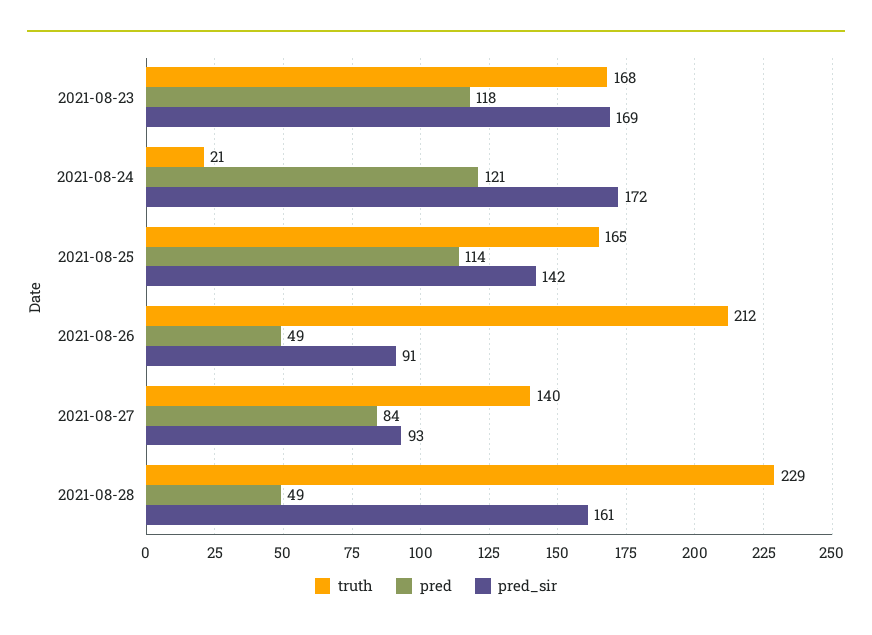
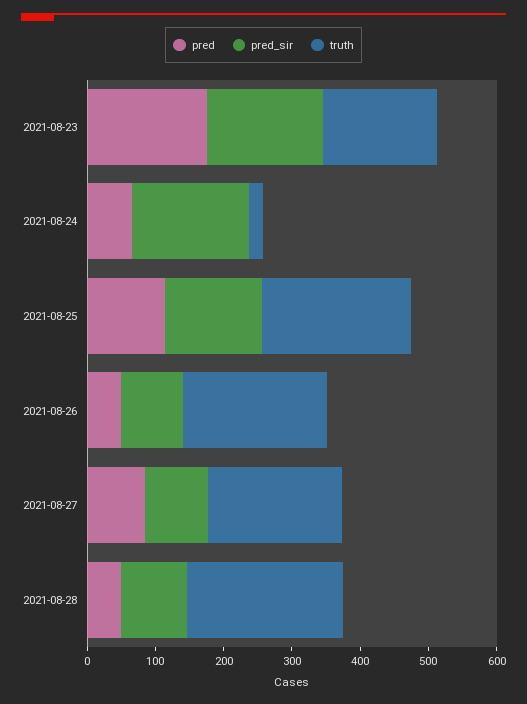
  {
    "truth": {
      "2021-08-23": 168,
      "2021-08-24": 21,
-     "2021-08-25": 165,
+     "2021-08-25": 220,
      "2021-08-26": 212,
-     "2021-08-27": 140,
+     "2021-08-27": 200,
      "2021-08-28": 229
    },
    "pred": {
-     "2021-08-23": 118,
+     "2021-08-23": 180,
-     "2021-08-24": 121,
+     "2021-08-24": 60,
      "2021-08-25": 114,
      "2021-08-26": 49,
      "2021-08-27": 84,
      "2021-08-28": 49
    },
    "pred_sir": {
      "2021-08-23": 169,
      "2021-08-24": 172,
      "2021-08-25": 142,
      "2021-08-26": 91,
      "2021-08-27": 93,
-     "2021-08-28": 161
+     "2021-08-28": 100
    }
  }

